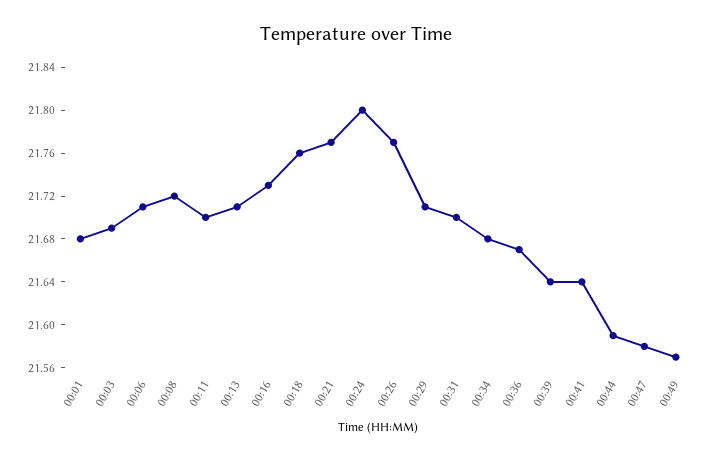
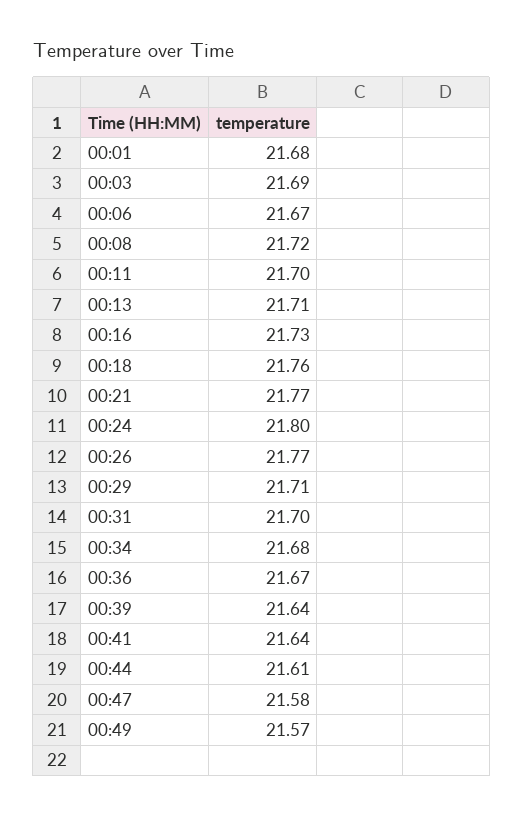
  {
    "00:01": 21.68,
    "00:03": 21.69,
-   "00:06": 21.71,
+   "00:06": 21.67,
    "00:08": 21.72,
    "00:11": 21.7,
    "00:13": 21.71,
    "00:16": 21.73,
    "00:18": 21.76,
    "00:21": 21.77,
    "00:24": 21.8,
    "00:26": 21.77,
    "00:29": 21.71,
    "00:31": 21.7,
    "00:34": 21.68,
    "00:36": 21.67,
    "00:39": 21.64,
    "00:41": 21.64,
-   "00:44": 21.59,
+   "00:44": 21.61,
    "00:47": 21.58,
    "00:49": 21.57
  }

